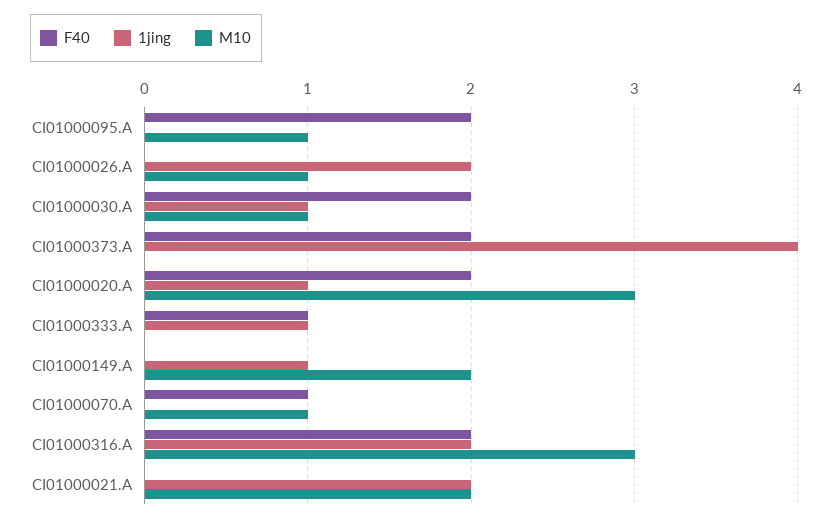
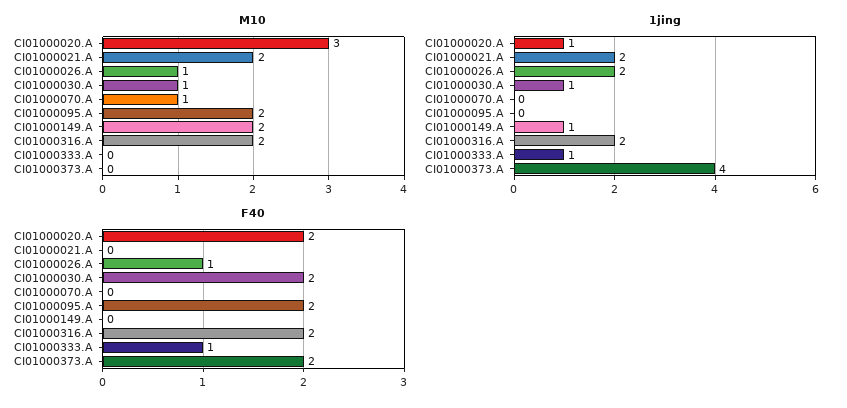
  {
    "F40": {
      "CI01000095.A": 2,
-     "CI01000026.A": 0,
+     "CI01000026.A": 1,
      "CI01000030.A": 2,
      "CI01000373.A": 2,
      "CI01000020.A": 2,
      "CI01000333.A": 1,
      "CI01000149.A": 0,
-     "CI01000070.A": 1,
+     "CI01000070.A": 0,
      "CI01000316.A": 2,
      "CI01000021.A": 0
    },
    "1jing": {
      "CI01000095.A": 0,
      "CI01000026.A": 2,
      "CI01000030.A": 1,
      "CI01000373.A": 4,
      "CI01000020.A": 1,
      "CI01000333.A": 1,
      "CI01000149.A": 1,
      "CI01000070.A": 0,
      "CI01000316.A": 2,
      "CI01000021.A": 2
    },
    "M10": {
-     "CI01000095.A": 1,
+     "CI01000095.A": 2,
      "CI01000026.A": 1,
      "CI01000030.A": 1,
      "CI01000373.A": 0,
      "CI01000020.A": 3,
      "CI01000333.A": 0,
      "CI01000149.A": 2,
      "CI01000070.A": 1,
-     "CI01000316.A": 3,
+     "CI01000316.A": 2,
      "CI01000021.A": 2
    }
  }

